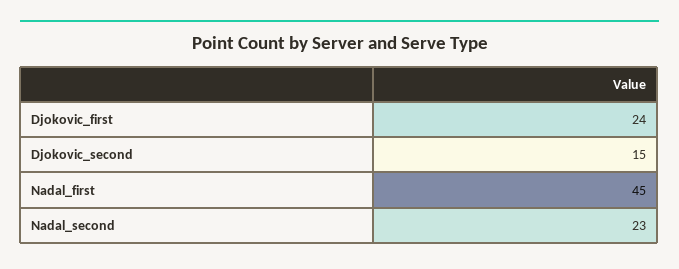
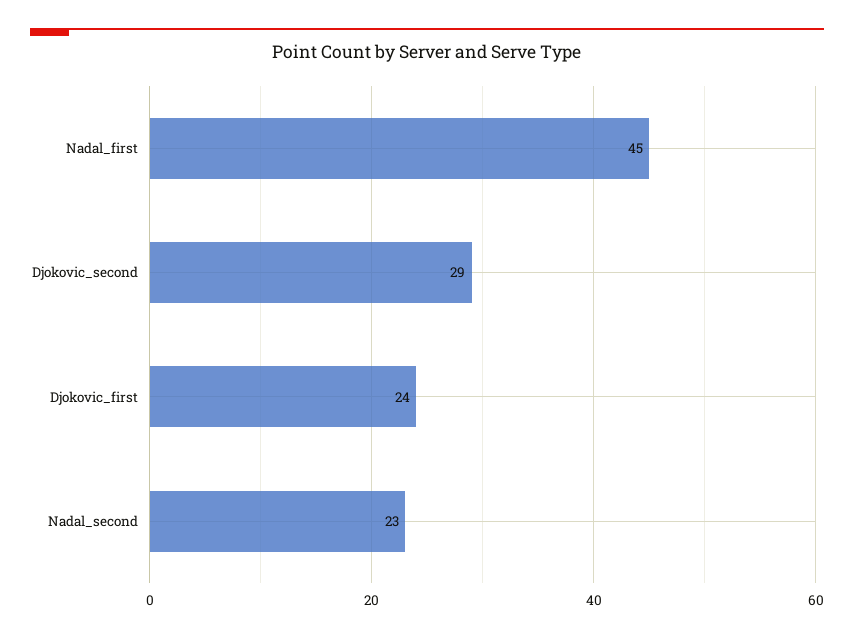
  {
    "Djokovic_first": 24,
-   "Djokovic_second": 15,
+   "Djokovic_second": 29,
    "Nadal_first": 45,
    "Nadal_second": 23
  }

